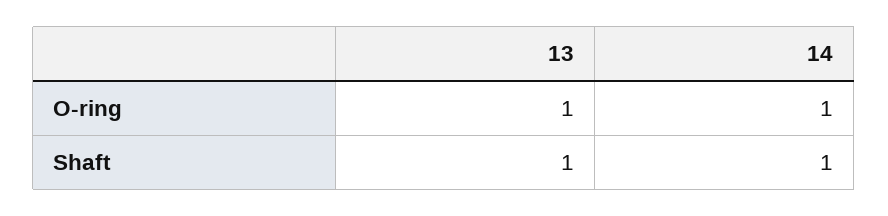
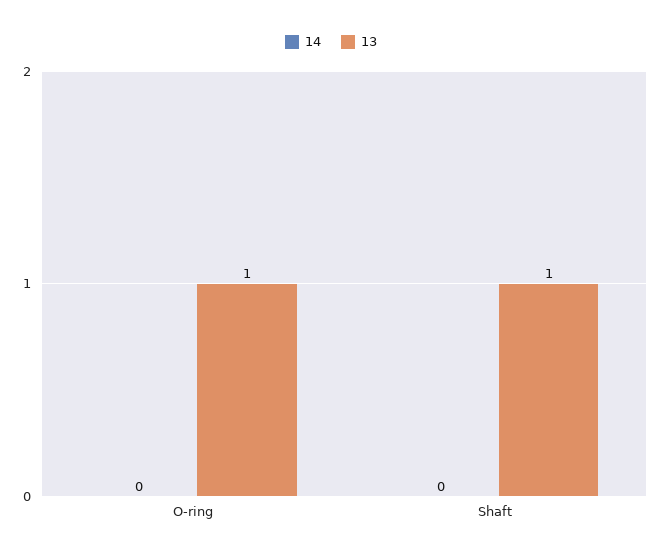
  {
    "13": {
      "O-ring": 1,
      "Shaft": 1
    },
    "14": {
-     "O-ring": 1,
+     "O-ring": 0,
-     "Shaft": 1
+     "Shaft": 0
    }
  }

